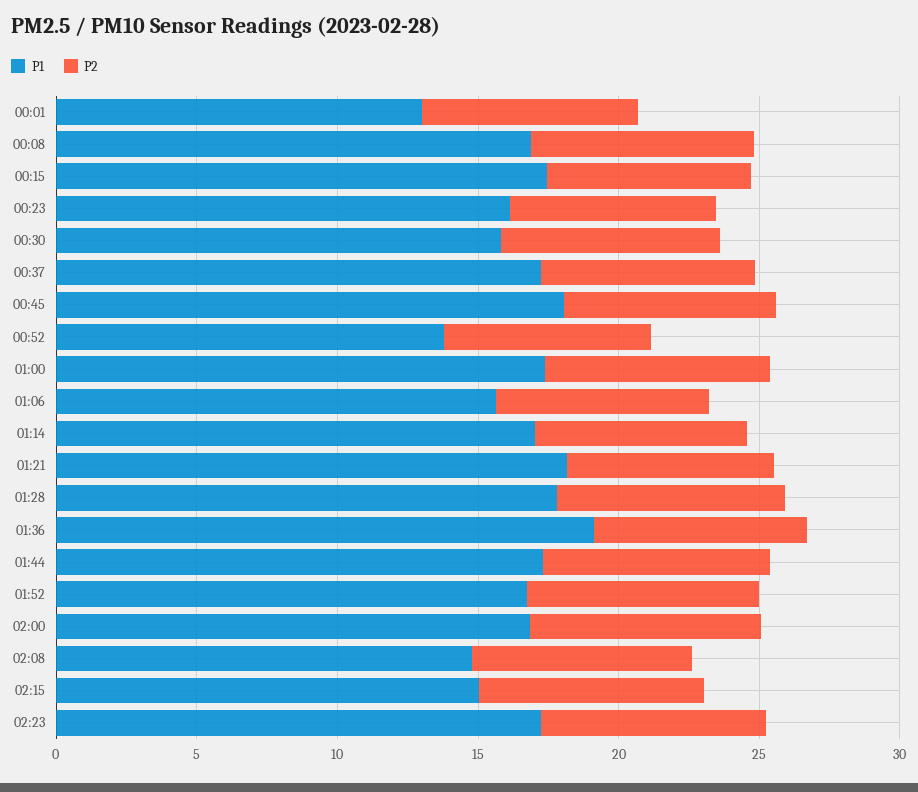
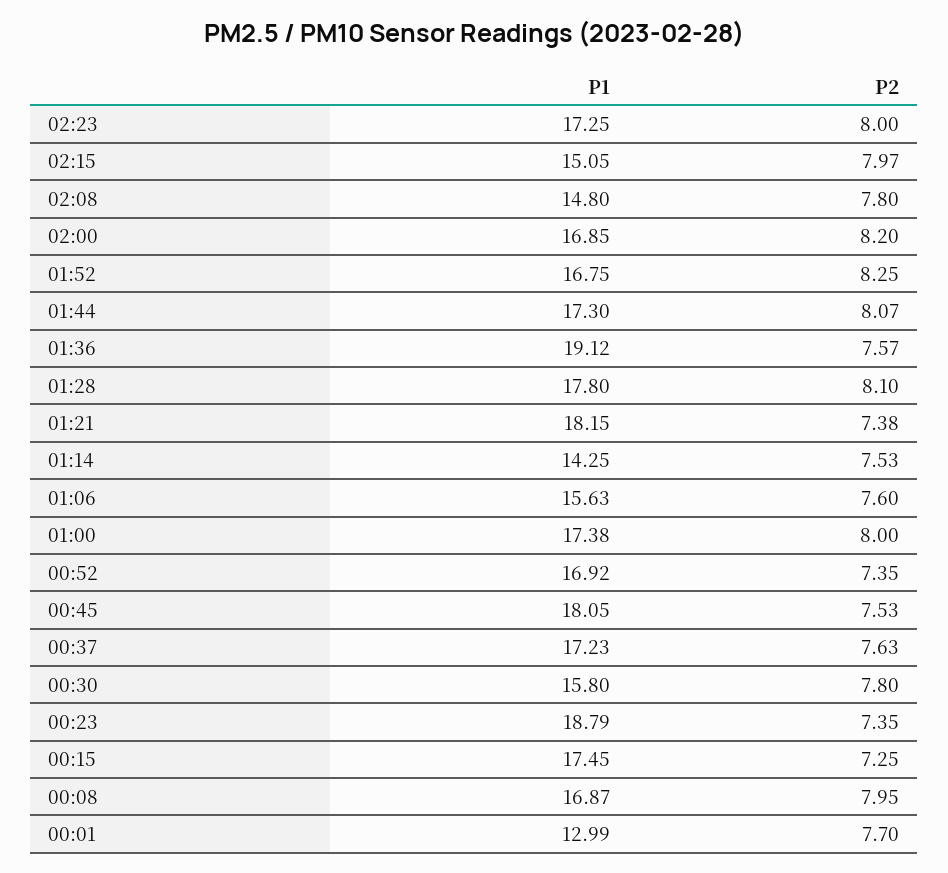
  {
    "P1": {
      "00:01": 12.99,
      "00:08": 16.87,
      "00:15": 17.45,
-     "00:23": 16,
+     "00:23": 18.79,
      "00:30": 15.8,
      "00:37": 17.23,
      "00:45": 18.05,
-     "00:52": 14,
+     "00:52": 16.92,
      "01:00": 17.38,
      "01:06": 15.63,
-     "01:14": 17,
+     "01:14": 14.25,
      "01:21": 18.15,
      "01:28": 17.8,
      "01:36": 19.12,
      "01:44": 17.3,
      "01:52": 16.75,
      "02:00": 16.85,
      "02:08": 14.8,
      "02:15": 15.05,
      "02:23": 17.25
    },
    "P2": {
      "00:01": 7.7,
      "00:08": 7.95,
      "00:15": 7.25,
      "00:23": 7.35,
      "00:30": 7.8,
      "00:37": 7.63,
      "00:45": 7.53,
      "00:52": 7.35,
      "01:00": 8,
      "01:06": 7.6,
      "01:14": 7.53,
      "01:21": 7.38,
      "01:28": 8.1,
      "01:36": 7.57,
      "01:44": 8.07,
      "01:52": 8.25,
      "02:00": 8.2,
      "02:08": 7.8,
      "02:15": 7.97,
      "02:23": 8
    }
  }

